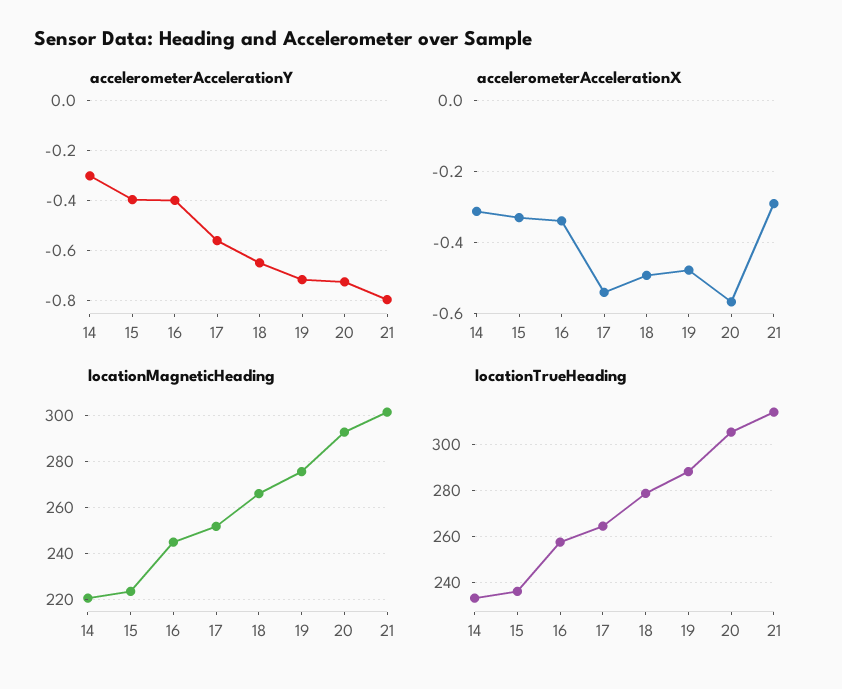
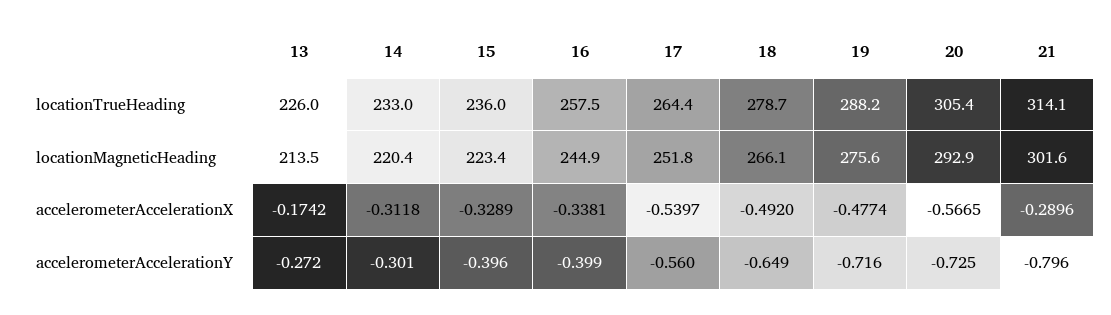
  {
    "accelerometerAccelerationY": {
      "14": -0.301,
      "15": -0.396,
      "16": -0.399,
      "17": -0.56,
      "18": -0.649,
      "19": -0.716,
      "20": -0.725,
-     "21": -0.796
+     "21": -0.796,
+     "13": -0.272
    },
    "accelerometerAccelerationX": {
      "14": -0.3118,
      "15": -0.3289,
      "16": -0.3381,
      "17": -0.5397,
      "18": -0.492,
      "19": -0.4774,
      "20": -0.5665,
-     "21": -0.2896
+     "21": -0.2896,
+     "13": -0.1742
    },
    "locationMagneticHeading": {
      "14": 220.4,
      "15": 223.4,
      "16": 244.9,
      "17": 251.8,
      "18": 266.1,
      "19": 275.6,
      "20": 292.9,
-     "21": 301.6
+     "21": 301.6,
+     "13": 213.5
    },
    "locationTrueHeading": {
      "14": 233,
      "15": 236,
      "16": 257.5,
      "17": 264.4,
      "18": 278.7,
      "19": 288.2,
      "20": 305.4,
-     "21": 314.1
+     "21": 314.1,
+     "13": 226
    }
  }

